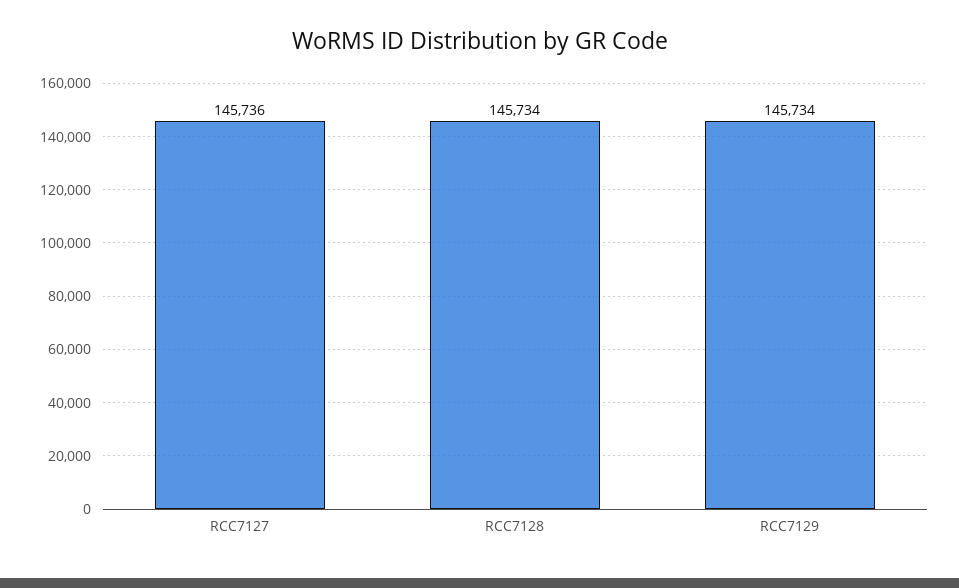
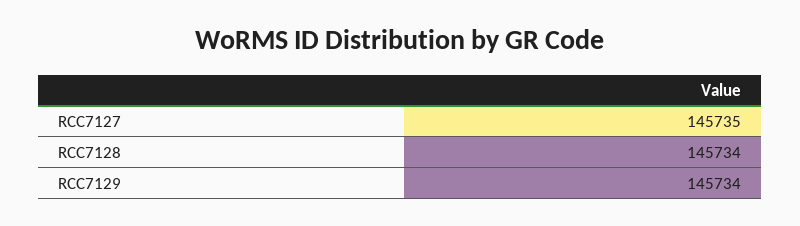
  {
-   "RCC7127": 145736,
+   "RCC7127": 145735,
    "RCC7128": 145734,
    "RCC7129": 145734
  }

